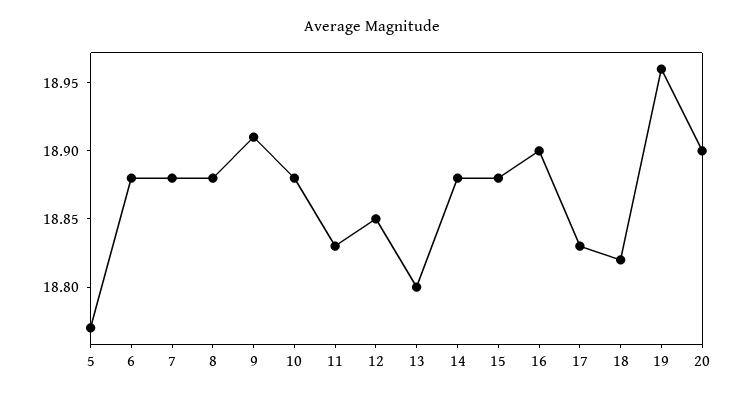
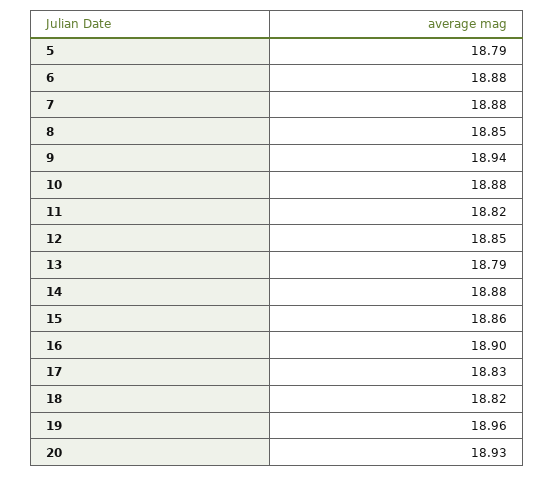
  {
-   "5": 18.77,
+   "5": 18.79,
    "6": 18.88,
    "7": 18.88,
-   "8": 18.88,
+   "8": 18.85,
-   "9": 18.91,
+   "9": 18.94,
    "10": 18.88,
-   "11": 18.83,
+   "11": 18.82,
    "12": 18.85,
-   "13": 18.8,
+   "13": 18.79,
    "14": 18.88,
-   "15": 18.88,
+   "15": 18.86,
    "16": 18.9,
    "17": 18.83,
    "18": 18.82,
    "19": 18.96,
-   "20": 18.9
+   "20": 18.93
  }

